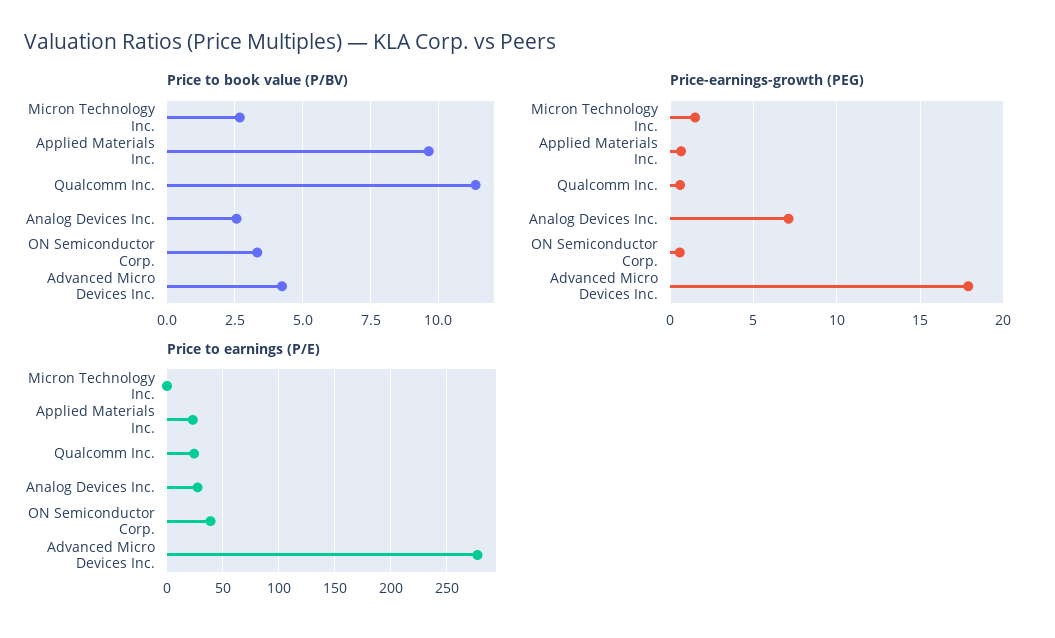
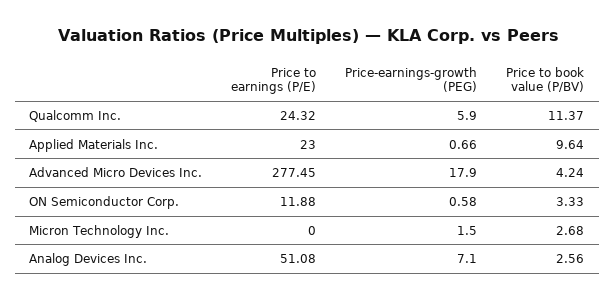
  {
    "Price to book value (P/BV)": {
      "Micron Technology Inc.": 2.68,
      "Applied Materials Inc.": 9.64,
      "Qualcomm Inc.": 11.37,
      "Analog Devices Inc.": 2.56,
      "ON Semiconductor Corp.": 3.33,
      "Advanced Micro Devices Inc.": 4.24
    },
    "Price-earnings-growth (PEG)": {
      "Micron Technology Inc.": 1.5,
      "Applied Materials Inc.": 0.66,
-     "Qualcomm Inc.": 0.5,
+     "Qualcomm Inc.": 5.9,
      "Analog Devices Inc.": 7.1,
      "ON Semiconductor Corp.": 0.58,
      "Advanced Micro Devices Inc.": 17.9
    },
    "Price to earnings (P/E)": {
      "Micron Technology Inc.": 0,
      "Applied Materials Inc.": 23,
      "Qualcomm Inc.": 24.32,
-     "Analog Devices Inc.": 30,
+     "Analog Devices Inc.": 51.08,
-     "ON Semiconductor Corp.": 40,
+     "ON Semiconductor Corp.": 11.88,
      "Advanced Micro Devices Inc.": 277.45
    }
  }

